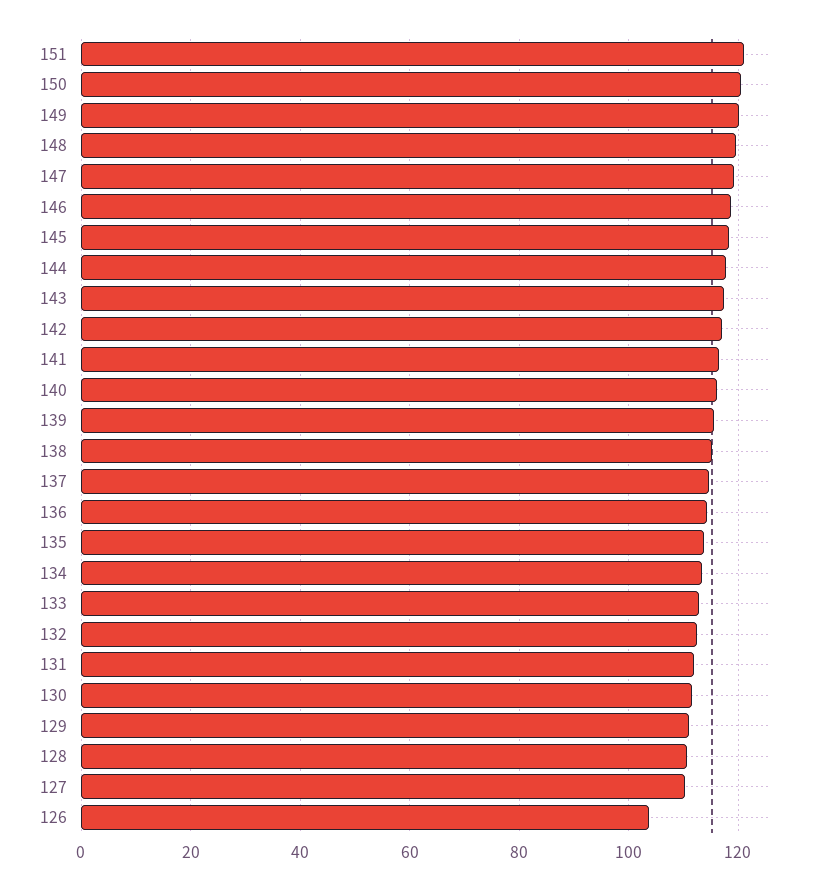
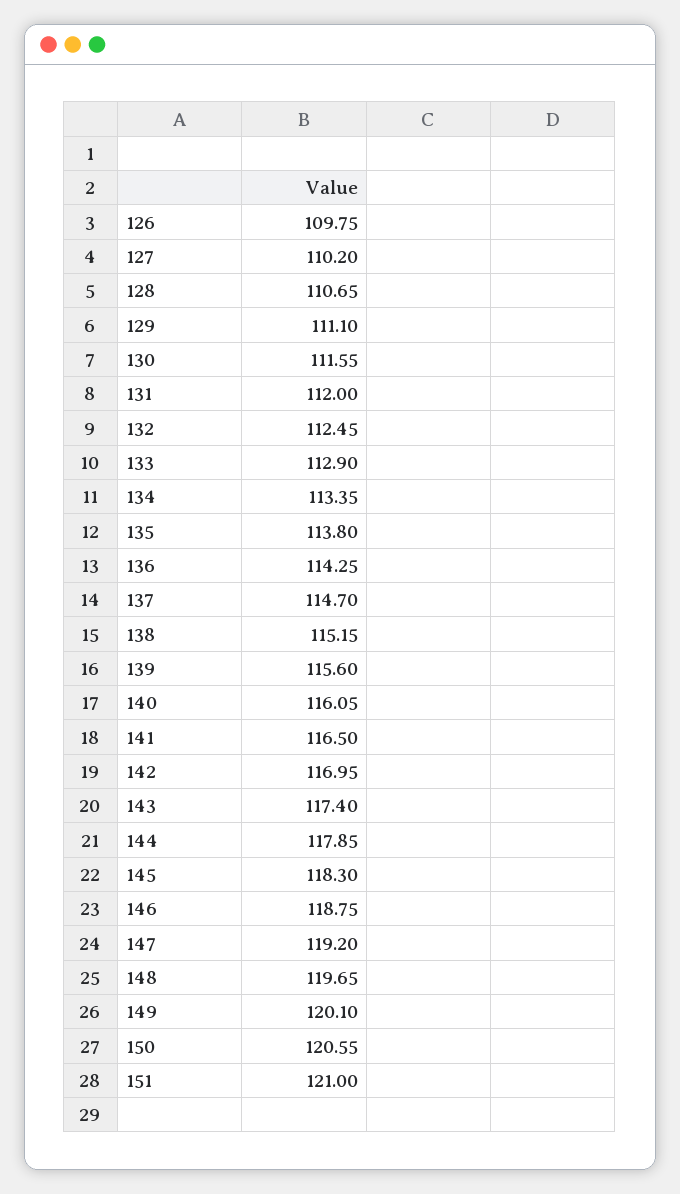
  {
    "151": 121,
    "150": 120.55,
    "149": 120.1,
    "148": 119.65,
    "147": 119.2,
    "146": 118.75,
    "145": 118.3,
    "144": 117.85,
    "143": 117.4,
    "142": 116.95,
    "141": 116.5,
    "140": 116.05,
    "139": 115.6,
    "138": 115.15,
    "137": 114.7,
    "136": 114.25,
    "135": 113.8,
    "134": 113.35,
    "133": 112.9,
    "132": 112.45,
    "131": 112,
    "130": 111.55,
    "129": 111.1,
    "128": 110.65,
    "127": 110.2,
-   "126": 104
+   "126": 109.75
  }

